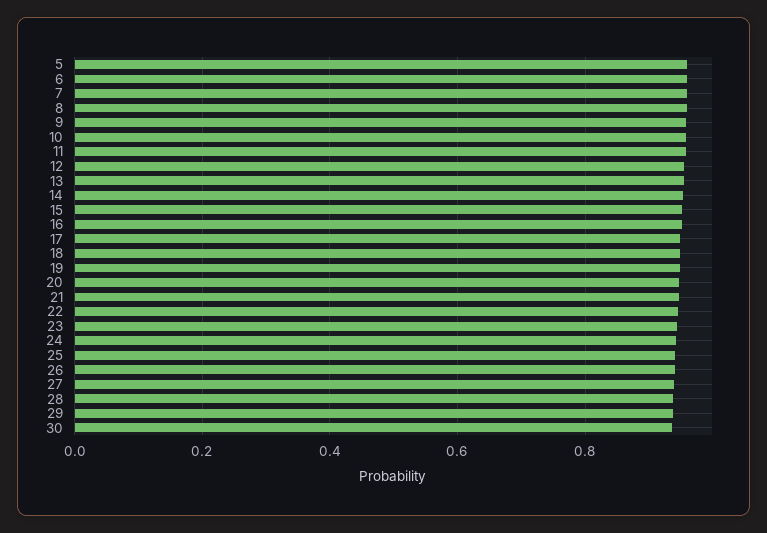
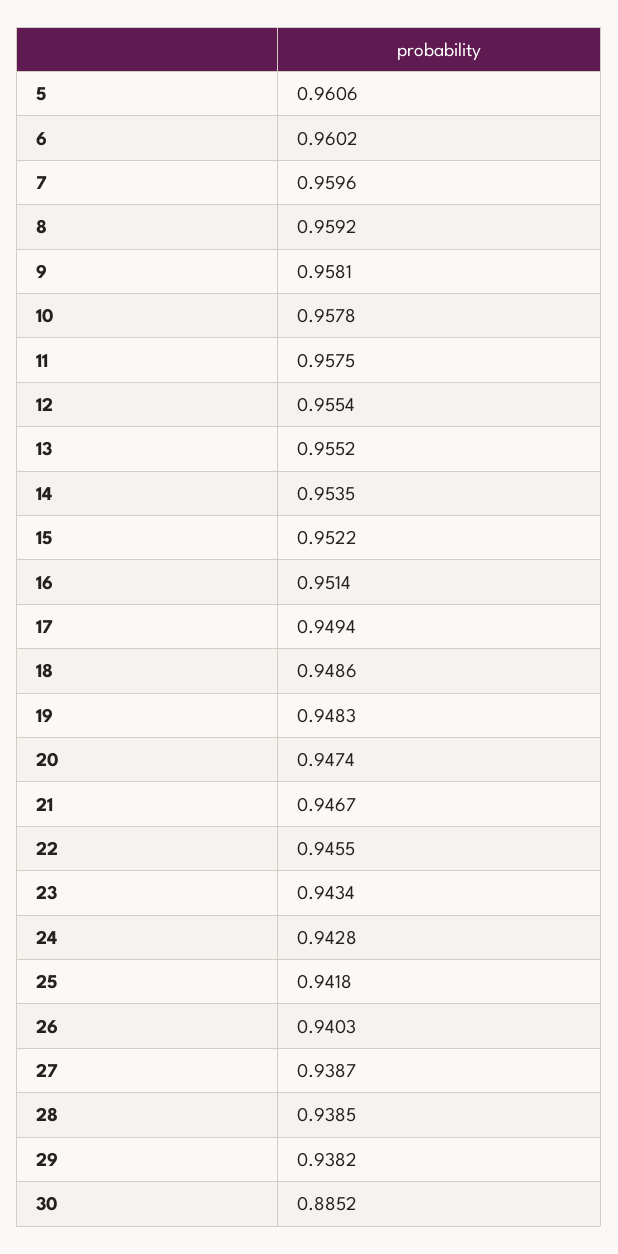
  {
    "5": 0.9606,
    "6": 0.9602,
    "7": 0.9596,
    "8": 0.9592,
    "9": 0.9581,
    "10": 0.9578,
    "11": 0.9575,
    "12": 0.9554,
    "13": 0.9552,
    "14": 0.9535,
    "15": 0.9522,
    "16": 0.9514,
    "17": 0.9494,
    "18": 0.9486,
    "19": 0.9483,
    "20": 0.9474,
    "21": 0.9467,
    "22": 0.9455,
    "23": 0.9434,
    "24": 0.9428,
    "25": 0.9418,
    "26": 0.9403,
    "27": 0.9387,
    "28": 0.9385,
    "29": 0.9382,
-   "30": 0.94
+   "30": 0.8852
  }

